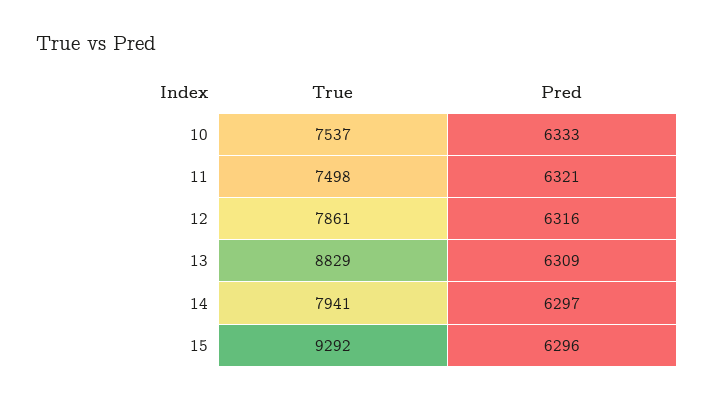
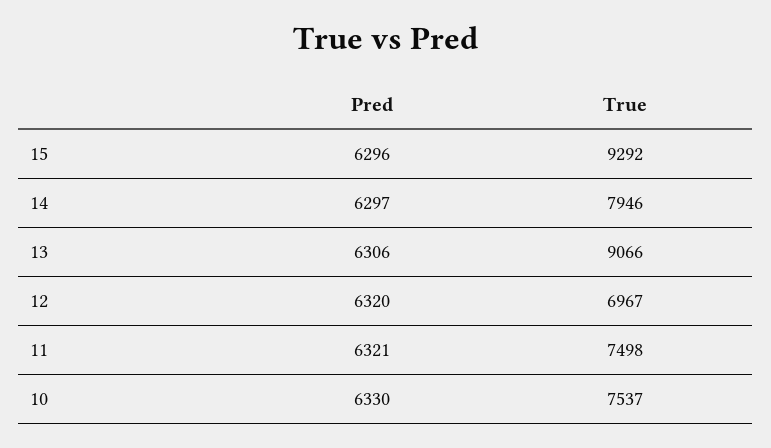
  {
    "True": {
      "10": 7537,
      "11": 7498,
-     "12": 7861,
+     "12": 6967,
-     "13": 8829,
+     "13": 9066,
-     "14": 7941,
+     "14": 7946,
      "15": 9292
    },
    "Pred": {
-     "10": 6333,
+     "10": 6330,
      "11": 6321,
-     "12": 6316,
+     "12": 6320,
-     "13": 6309,
+     "13": 6306,
      "14": 6297,
      "15": 6296
    }
  }

